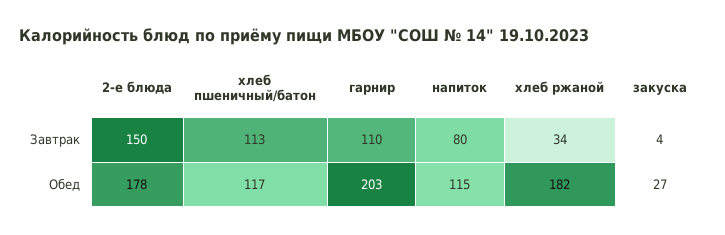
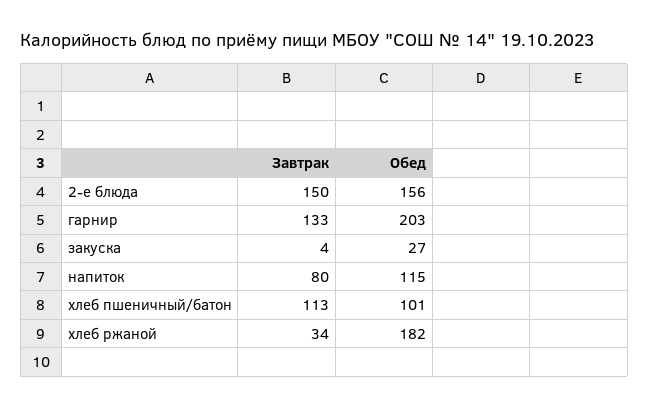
  {
    "2-е блюда": {
      "Завтрак": 150,
-     "Обед": 178
+     "Обед": 156
    },
    "хлеб пшеничный/батон": {
      "Завтрак": 113,
-     "Обед": 117
+     "Обед": 101
    },
    "гарнир": {
-     "Завтрак": 110,
+     "Завтрак": 133,
      "Обед": 203
    },
    "напиток": {
      "Завтрак": 80,
      "Обед": 115
    },
    "хлеб ржаной": {
      "Завтрак": 34,
      "Обед": 182
    },
    "закуска": {
      "Завтрак": 4,
      "Обед": 27
    }
  }

